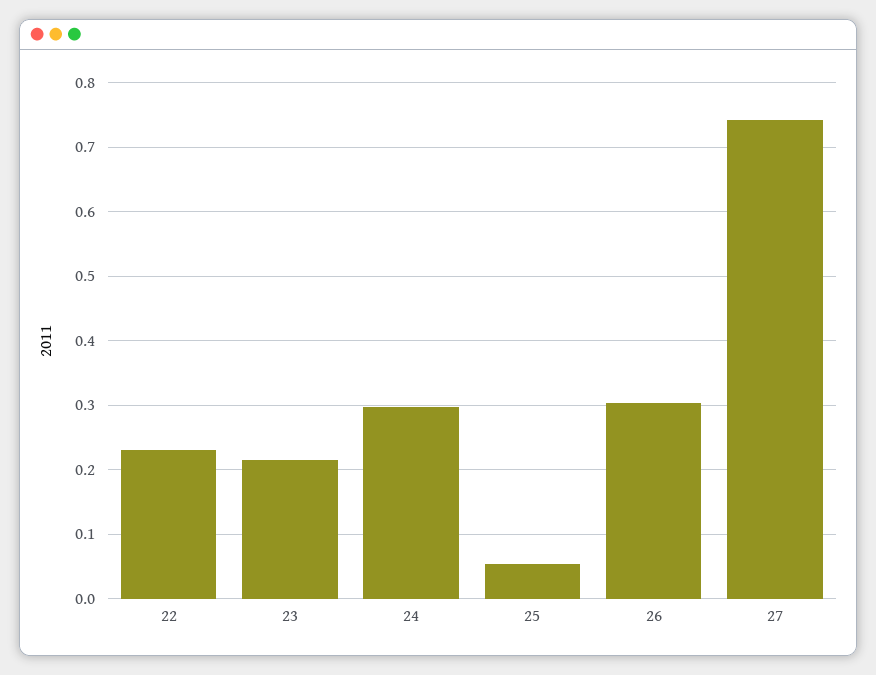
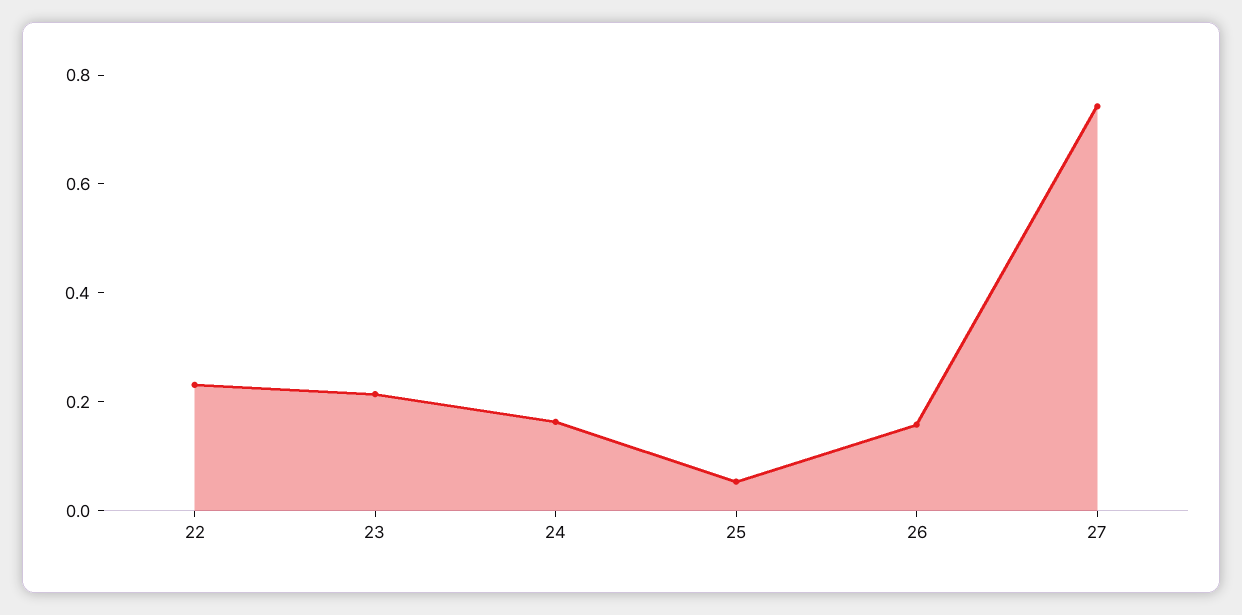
  {
    "22": 0.23,
    "23": 0.21,
-   "24": 0.3,
+   "24": 0.15,
    "25": 0.05,
-   "26": 0.3,
+   "26": 0.15,
    "27": 0.74
  }

